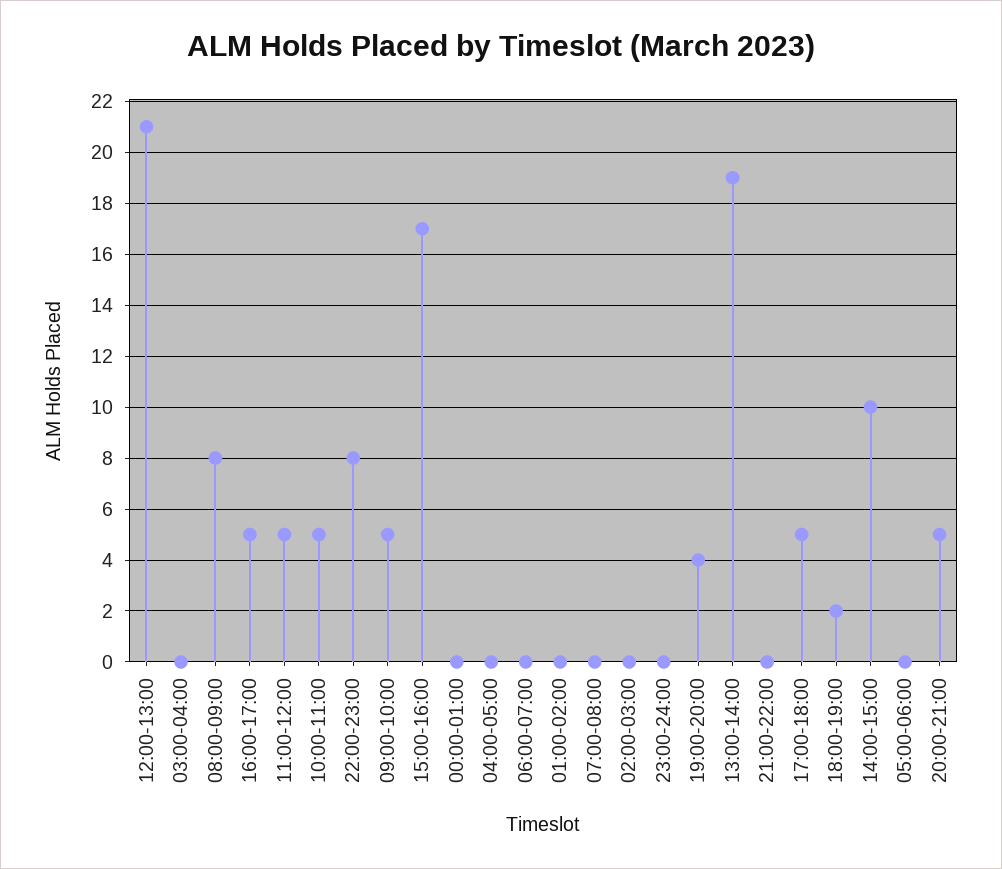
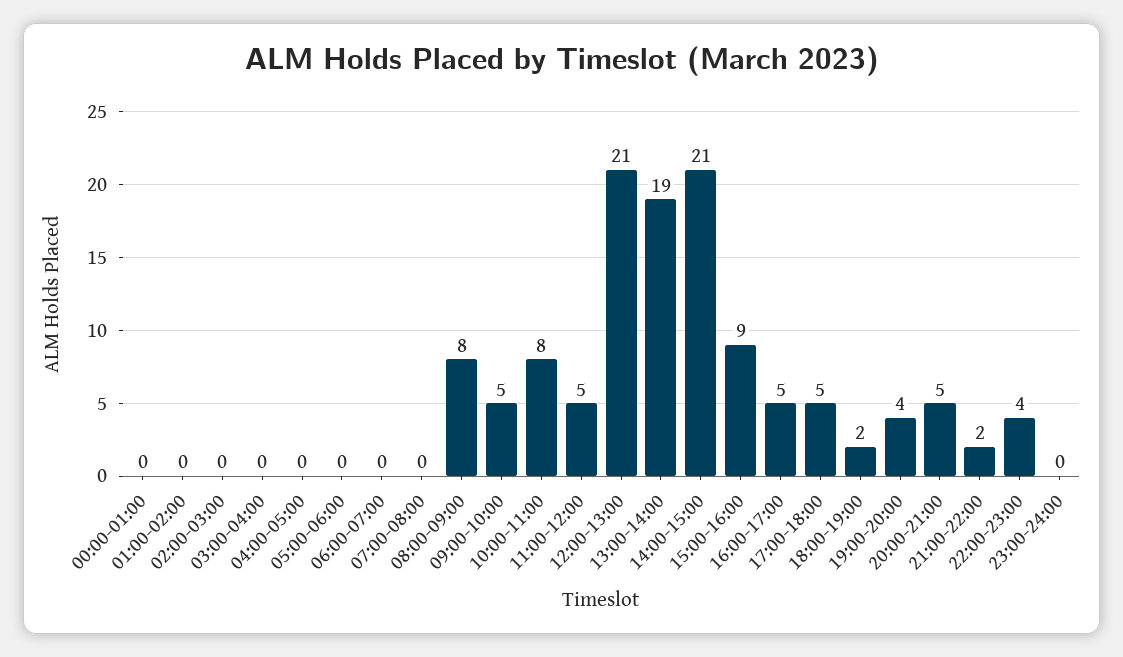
  {
    "12:00-13:00": 21,
    "03:00-04:00": 0,
    "08:00-09:00": 8,
    "16:00-17:00": 5,
    "11:00-12:00": 5,
-   "10:00-11:00": 5,
+   "10:00-11:00": 8,
-   "22:00-23:00": 8,
+   "22:00-23:00": 4,
    "09:00-10:00": 5,
-   "15:00-16:00": 17,
+   "15:00-16:00": 9,
    "00:00-01:00": 0,
    "04:00-05:00": 0,
    "06:00-07:00": 0,
    "01:00-02:00": 0,
    "07:00-08:00": 0,
    "02:00-03:00": 0,
    "23:00-24:00": 0,
    "19:00-20:00": 4,
    "13:00-14:00": 19,
-   "21:00-22:00": 0,
+   "21:00-22:00": 2,
    "17:00-18:00": 5,
    "18:00-19:00": 2,
-   "14:00-15:00": 10,
+   "14:00-15:00": 21,
    "05:00-06:00": 0,
    "20:00-21:00": 5
  }

